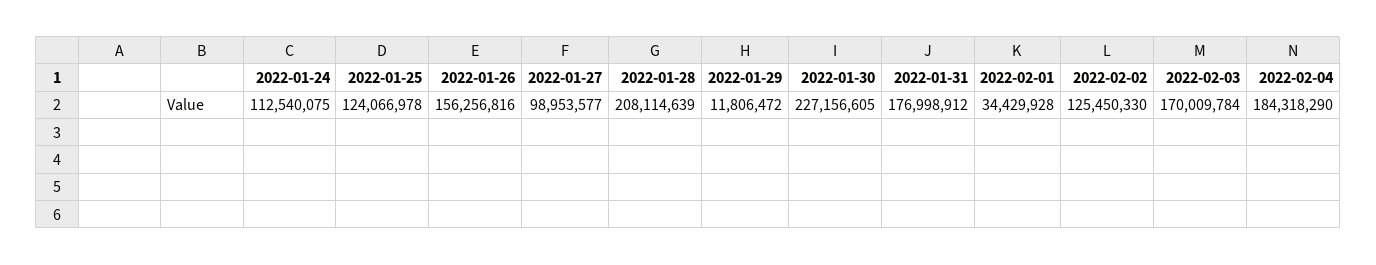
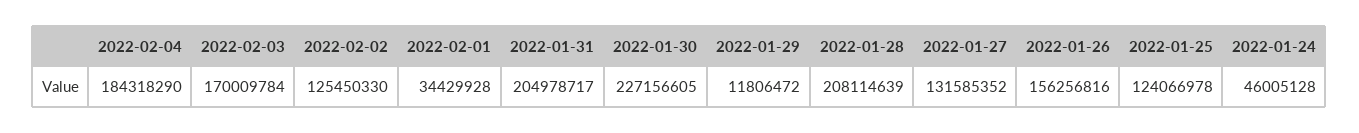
  {
-   "2022-01-24": 112540075,
+   "2022-01-24": 46005128,
    "2022-01-25": 124066978,
    "2022-01-26": 156256816,
-   "2022-01-27": 98953577,
+   "2022-01-27": 131585352,
    "2022-01-28": 208114639,
    "2022-01-29": 11806472,
    "2022-01-30": 227156605,
-   "2022-01-31": 176998912,
+   "2022-01-31": 204978717,
    "2022-02-01": 34429928,
    "2022-02-02": 125450330,
    "2022-02-03": 170009784,
    "2022-02-04": 184318290
  }

